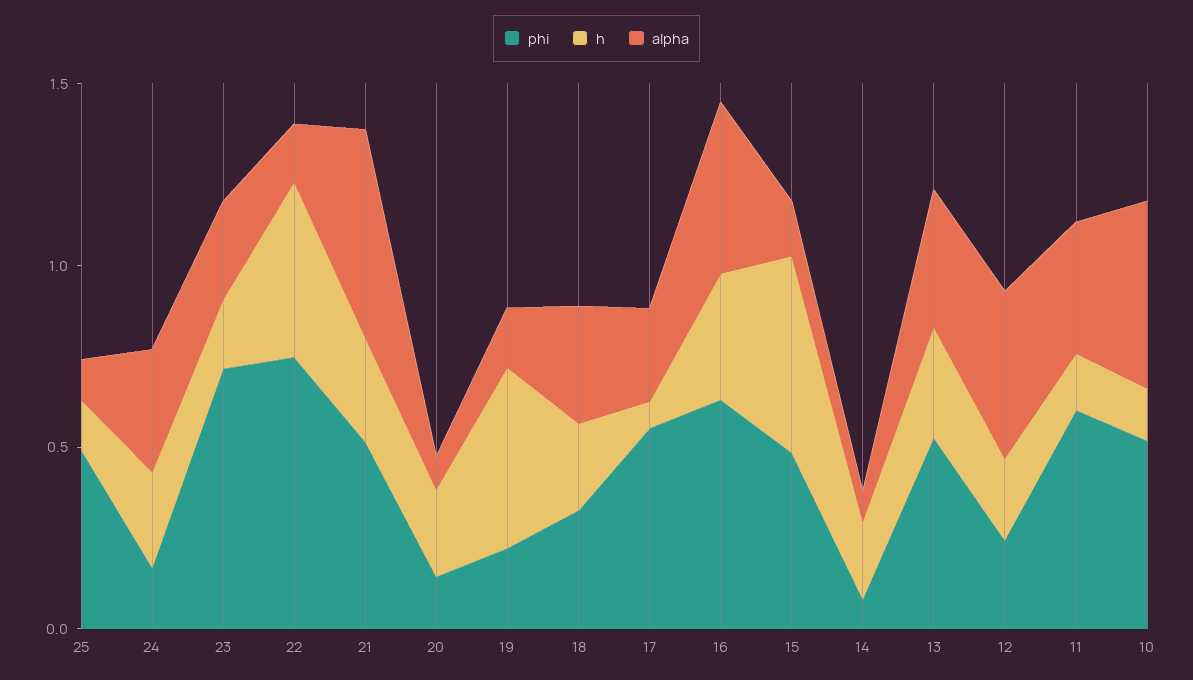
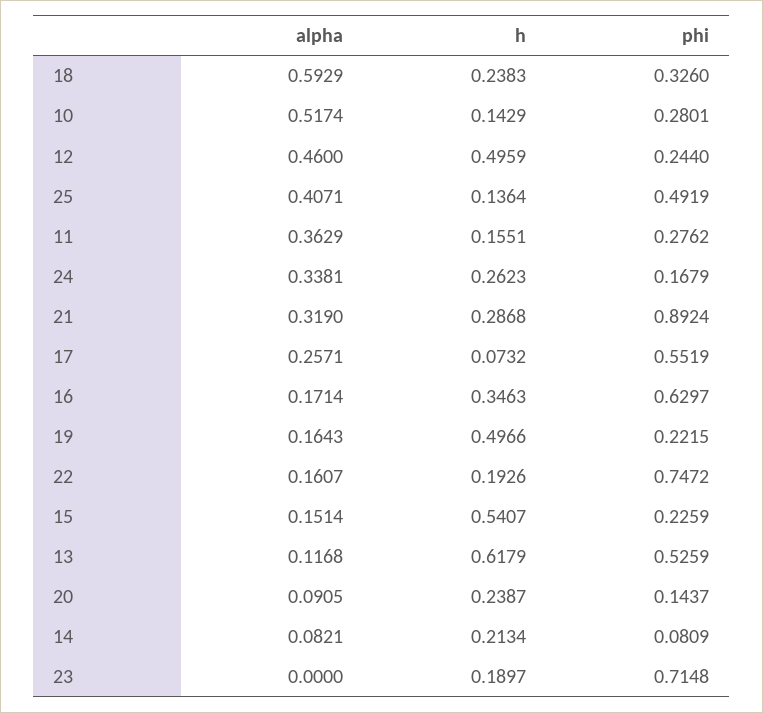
  {
    "phi": {
      "25": 0.4919,
      "24": 0.1679,
      "23": 0.7148,
      "22": 0.7472,
-     "21": 0.5,
+     "21": 0.8924,
      "20": 0.1437,
      "19": 0.2215,
      "18": 0.326,
      "17": 0.5519,
      "16": 0.6297,
-     "15": 0.5,
+     "15": 0.2259,
      "14": 0.0809,
      "13": 0.5259,
      "12": 0.244,
-     "11": 0.6,
+     "11": 0.2762,
-     "10": 0.5
+     "10": 0.2801
    },
    "h": {
      "25": 0.1364,
      "24": 0.2623,
      "23": 0.1897,
-     "22": 0.5,
+     "22": 0.1926,
      "21": 0.2868,
      "20": 0.2387,
      "19": 0.4966,
      "18": 0.2383,
      "17": 0.0732,
      "16": 0.3463,
      "15": 0.5407,
      "14": 0.2134,
-     "13": 0.3,
+     "13": 0.6179,
-     "12": 0.2,
+     "12": 0.4959,
      "11": 0.1551,
      "10": 0.1429
    },
    "alpha": {
-     "25": 0.1,
+     "25": 0.4071,
      "24": 0.3381,
-     "23": 0.3,
+     "23": 0,
      "22": 0.1607,
-     "21": 0.6,
+     "21": 0.319,
      "20": 0.0905,
      "19": 0.1643,
-     "18": 0.3,
+     "18": 0.5929,
      "17": 0.2571,
-     "16": 0.5,
+     "16": 0.1714,
      "15": 0.1514,
      "14": 0.0821,
-     "13": 0.4,
+     "13": 0.1168,
      "12": 0.46,
      "11": 0.3629,
      "10": 0.5174
    }
  }

